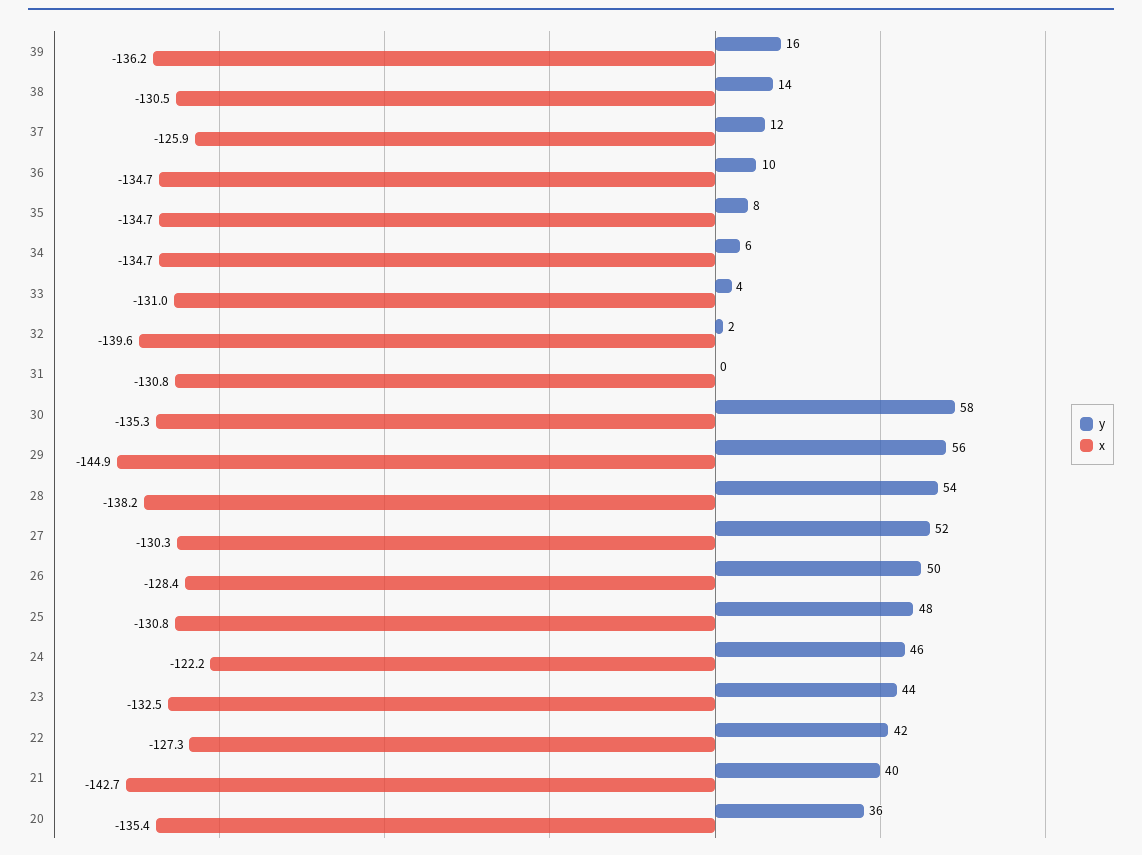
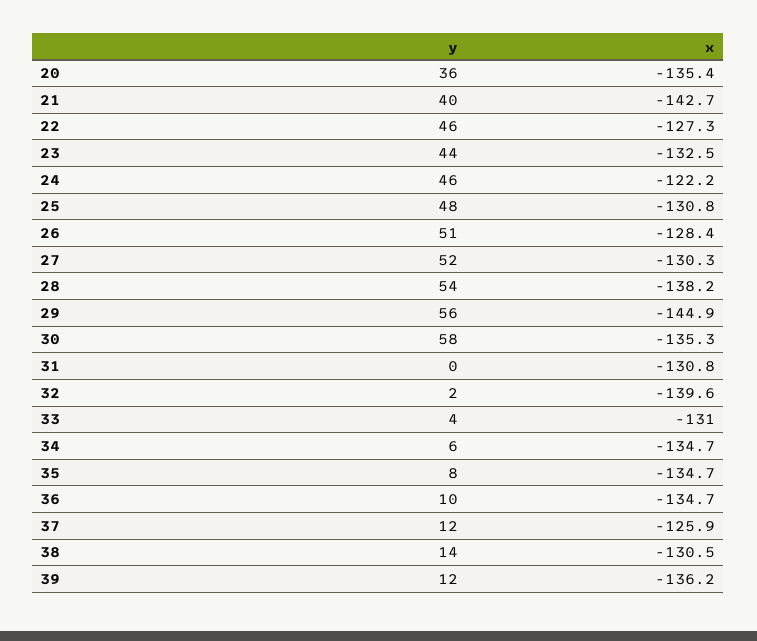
  {
    "y": {
-     "39": 16,
+     "39": 12,
      "38": 14,
      "37": 12,
      "36": 10,
      "35": 8,
      "34": 6,
      "33": 4,
      "32": 2,
      "31": 0,
      "30": 58,
      "29": 56,
      "28": 54,
      "27": 52,
-     "26": 50,
+     "26": 51,
      "25": 48,
      "24": 46,
      "23": 44,
-     "22": 42,
+     "22": 46,
      "21": 40,
      "20": 36
    },
    "x": {
      "39": -136.2,
      "38": -130.5,
      "37": -125.9,
      "36": -134.7,
      "35": -134.7,
      "34": -134.7,
      "33": -131,
      "32": -139.6,
      "31": -130.8,
      "30": -135.3,
      "29": -144.9,
      "28": -138.2,
      "27": -130.3,
      "26": -128.4,
      "25": -130.8,
      "24": -122.2,
      "23": -132.5,
      "22": -127.3,
      "21": -142.7,
      "20": -135.4
    }
  }

